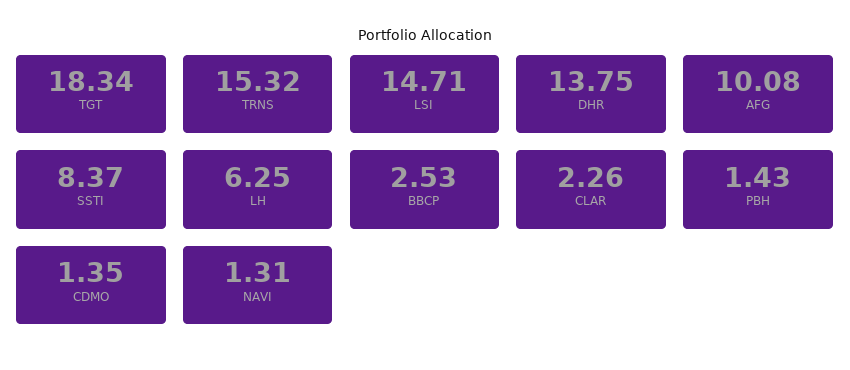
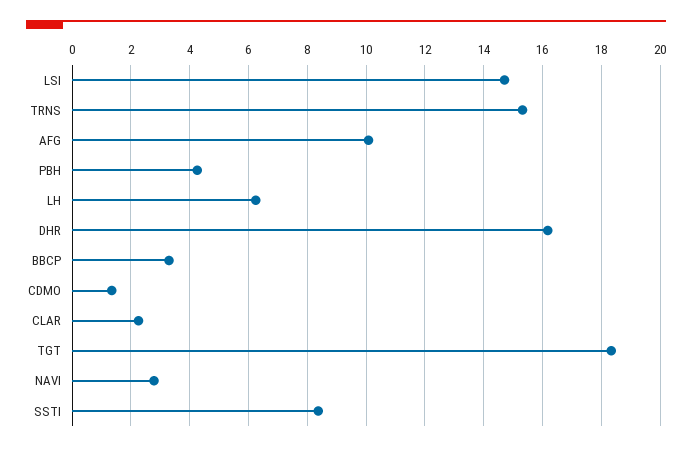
  {
    "TGT": 18.34,
    "TRNS": 15.32,
    "LSI": 14.71,
-   "DHR": 13.75,
+   "DHR": 16.25,
    "AFG": 10.08,
    "SSTI": 8.37,
    "LH": 6.25,
-   "BBCP": 2.53,
+   "BBCP": 3.25,
    "CLAR": 2.26,
-   "PBH": 1.43,
+   "PBH": 4.25,
    "CDMO": 1.35,
-   "NAVI": 1.31
+   "NAVI": 2.75
  }

